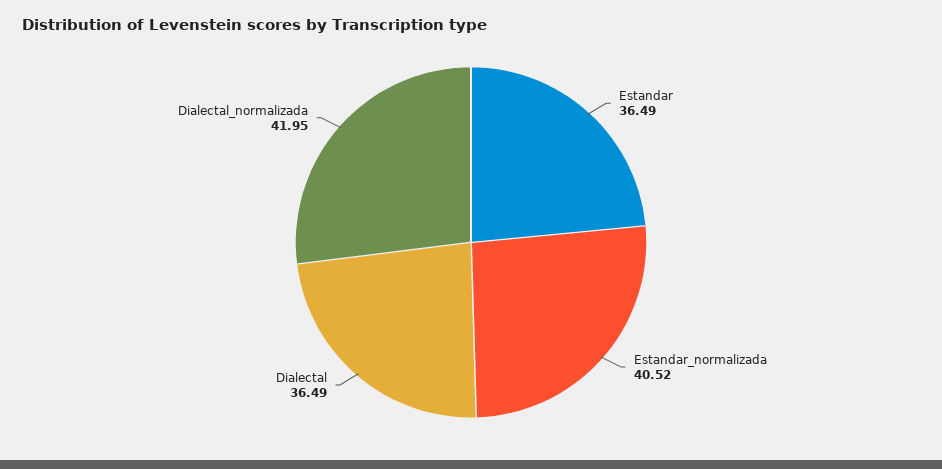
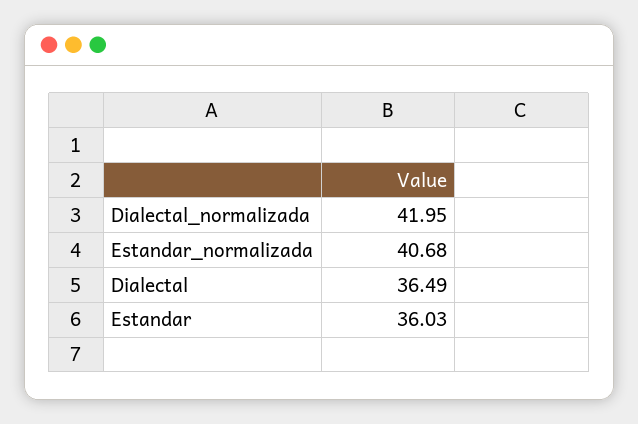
  {
-   "Estandar": 36.49,
+   "Estandar": 36.03,
-   "Estandar_normalizada": 40.52,
+   "Estandar_normalizada": 40.68,
    "Dialectal": 36.49,
    "Dialectal_normalizada": 41.95
  }

